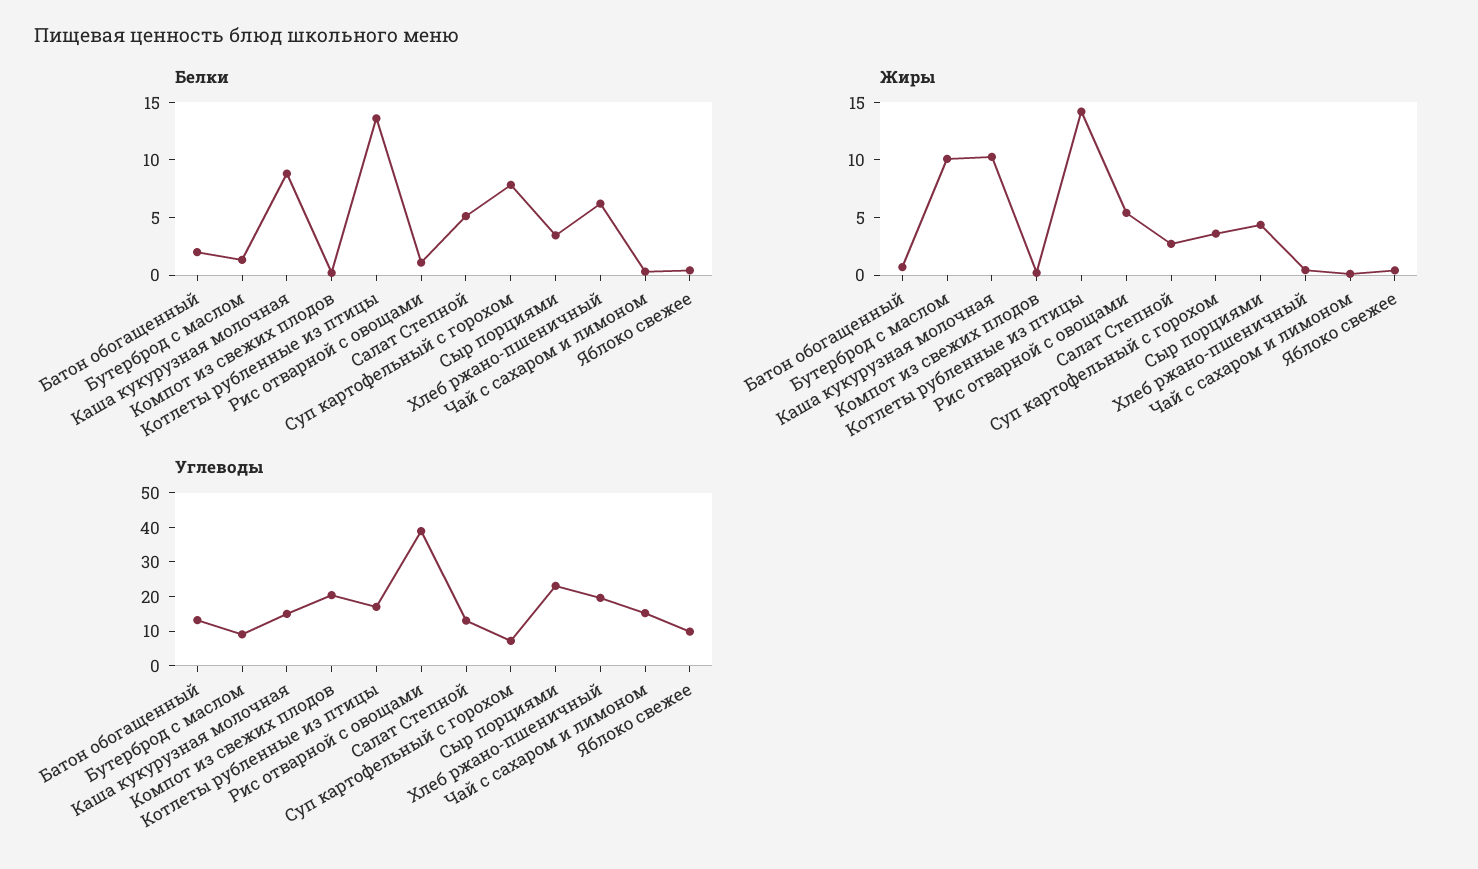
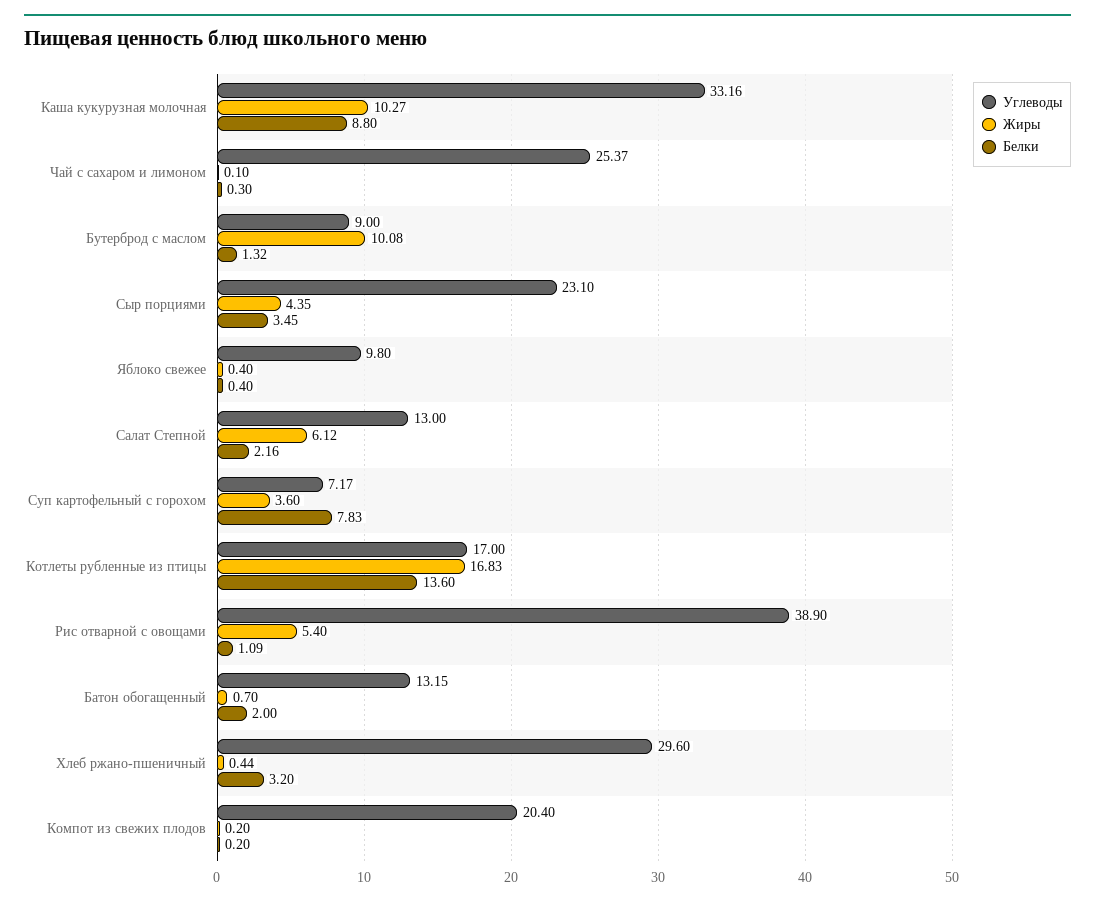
  {
    "Белки": {
      "Батон обогащенный": 2,
      "Бутерброд с маслом": 1.32,
      "Каша кукурузная молочная": 8.8,
      "Компот из свежих плодов": 0.2,
      "Котлеты рубленные из птицы": 13.6,
      "Рис отварной с овощами": 1.09,
-     "Салат Степной": 5,
+     "Салат Степной": 2.16,
      "Суп картофельный с горохом": 7.83,
      "Сыр порциями": 3.45,
-     "Хлеб ржано-пшеничный": 6,
+     "Хлеб ржано-пшеничный": 3.2,
      "Чай с сахаром и лимоном": 0.3,
      "Яблоко свежее": 0.4
    },
    "Жиры": {
      "Батон обогащенный": 0.7,
      "Бутерброд с маслом": 10.08,
      "Каша кукурузная молочная": 10.27,
      "Компот из свежих плодов": 0.2,
-     "Котлеты рубленные из птицы": 14,
+     "Котлеты рубленные из птицы": 16.83,
      "Рис отварной с овощами": 5.4,
-     "Салат Степной": 3,
+     "Салат Степной": 6.12,
      "Суп картофельный с горохом": 3.6,
      "Сыр порциями": 4.35,
      "Хлеб ржано-пшеничный": 0.44,
      "Чай с сахаром и лимоном": 0.1,
      "Яблоко свежее": 0.4
    },
    "Углеводы": {
      "Батон обогащенный": 13.15,
      "Бутерброд с маслом": 9,
-     "Каша кукурузная молочная": 15,
+     "Каша кукурузная молочная": 33.16,
      "Компот из свежих плодов": 20.4,
      "Котлеты рубленные из птицы": 17,
      "Рис отварной с овощами": 38.9,
      "Салат Степной": 13,
      "Суп картофельный с горохом": 7.17,
      "Сыр порциями": 23.1,
-     "Хлеб ржано-пшеничный": 20,
+     "Хлеб ржано-пшеничный": 29.6,
-     "Чай с сахаром и лимоном": 15,
+     "Чай с сахаром и лимоном": 25.37,
      "Яблоко свежее": 9.8
    }
  }

